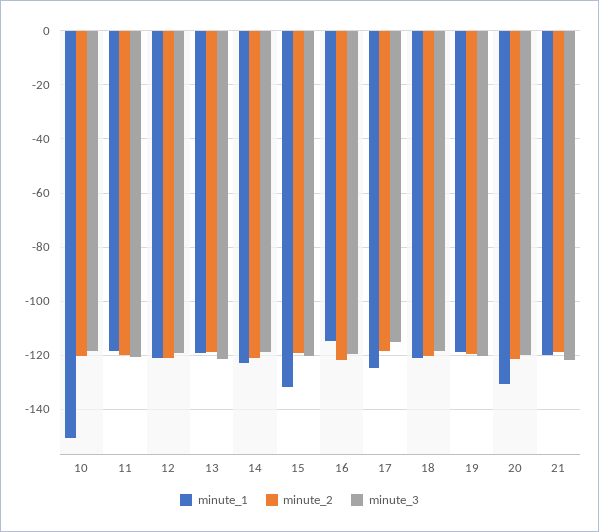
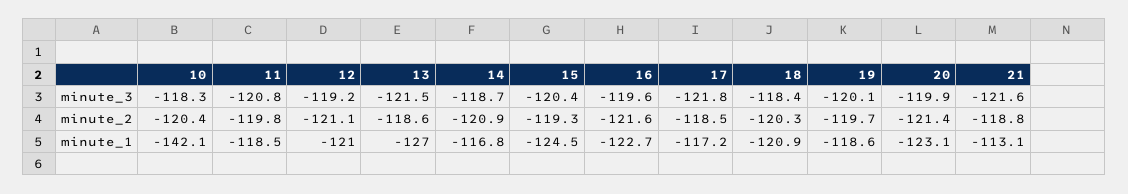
  {
    "minute_1": {
-     "10": -150,
+     "10": -142.1,
      "11": -118.5,
      "12": -121,
-     "13": -120,
+     "13": -127,
-     "14": -122.5,
+     "14": -116.8,
-     "15": -132.5,
+     "15": -124.5,
-     "16": -115,
+     "16": -122.7,
-     "17": -125,
+     "17": -117.2,
      "18": -120.9,
      "19": -118.6,
-     "20": -130,
+     "20": -123.1,
-     "21": -120
+     "21": -113.1
    },
    "minute_2": {
      "10": -120.4,
      "11": -119.8,
      "12": -121.1,
      "13": -118.6,
      "14": -120.9,
      "15": -119.3,
      "16": -121.6,
      "17": -118.5,
      "18": -120.3,
      "19": -119.7,
      "20": -121.4,
      "21": -118.8
    },
    "minute_3": {
      "10": -118.3,
      "11": -120.8,
      "12": -119.2,
      "13": -121.5,
      "14": -118.7,
      "15": -120.4,
      "16": -119.6,
-     "17": -115,
+     "17": -121.8,
      "18": -118.4,
      "19": -120.1,
      "20": -119.9,
      "21": -121.6
    }
  }

